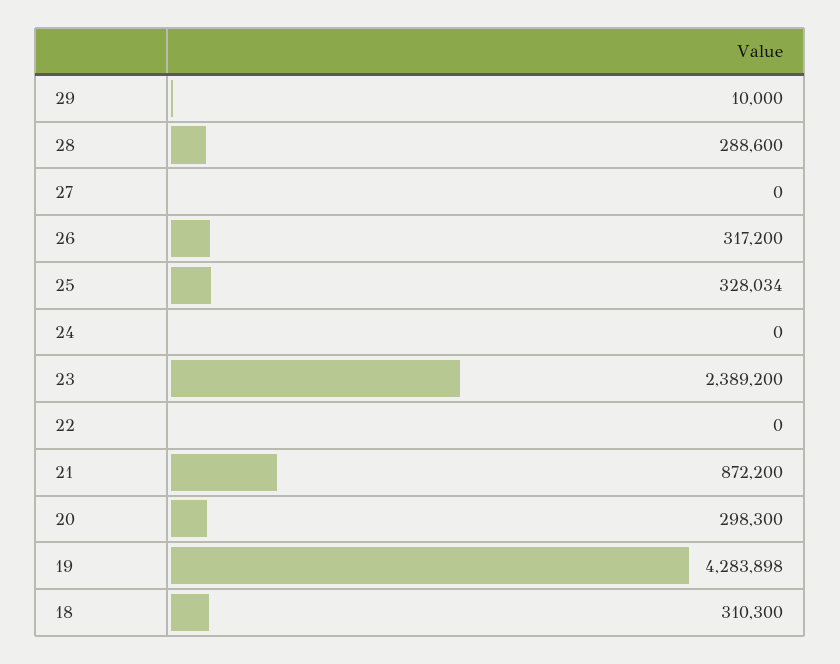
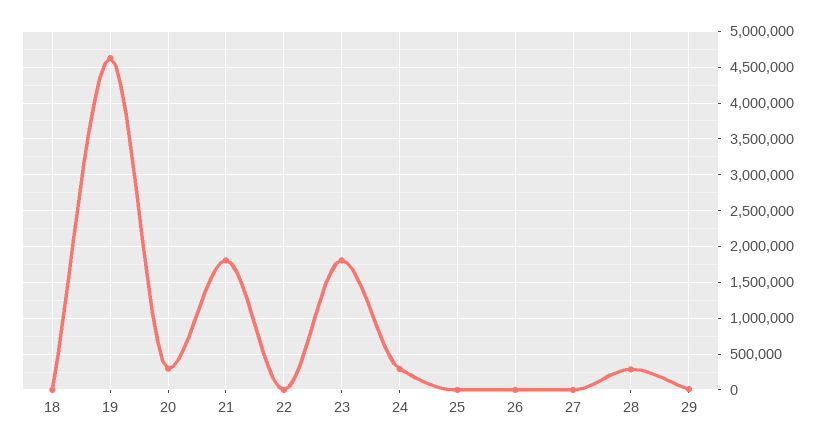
  {
    "29": 10000,
    "28": 288600,
    "27": 0,
-   "26": 317200,
+   "26": 0,
-   "25": 328034,
+   "25": 0,
-   "24": 0,
+   "24": 300000,
-   "23": 2389200,
+   "23": 1800000,
    "22": 0,
-   "21": 872200,
+   "21": 1800000,
    "20": 298300,
-   "19": 4283898,
+   "19": 4600000,
-   "18": 310300
+   "18": 0
  }

